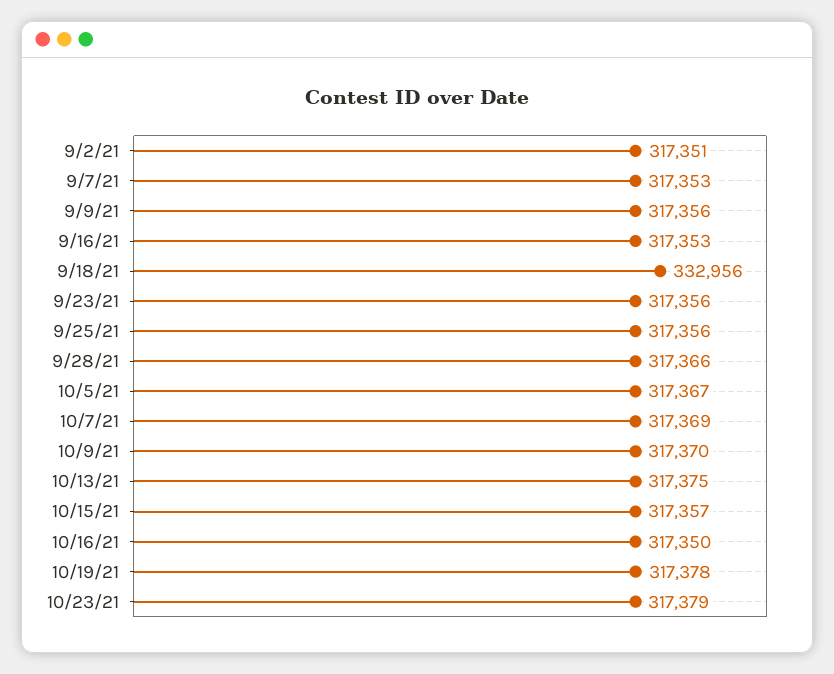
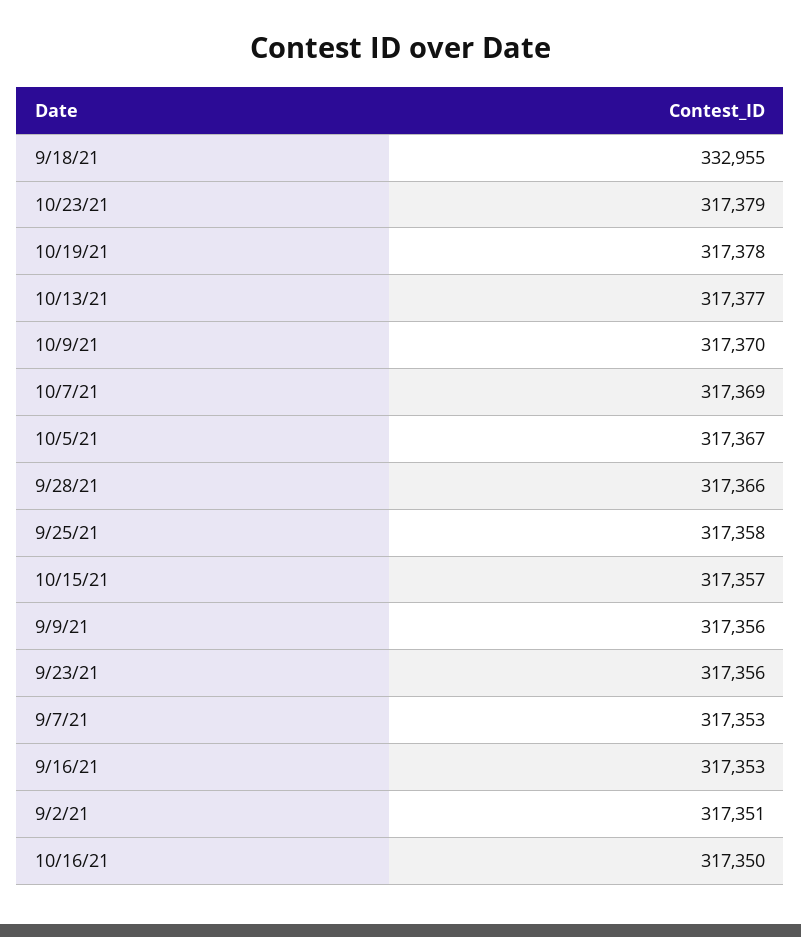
  {
    "9/2/21": 317351,
    "9/7/21": 317353,
    "9/9/21": 317356,
    "9/16/21": 317353,
-   "9/18/21": 332956,
+   "9/18/21": 332955,
    "9/23/21": 317356,
-   "9/25/21": 317356,
+   "9/25/21": 317358,
    "9/28/21": 317366,
    "10/5/21": 317367,
    "10/7/21": 317369,
    "10/9/21": 317370,
-   "10/13/21": 317375,
+   "10/13/21": 317377,
    "10/15/21": 317357,
    "10/16/21": 317350,
    "10/19/21": 317378,
    "10/23/21": 317379
  }

